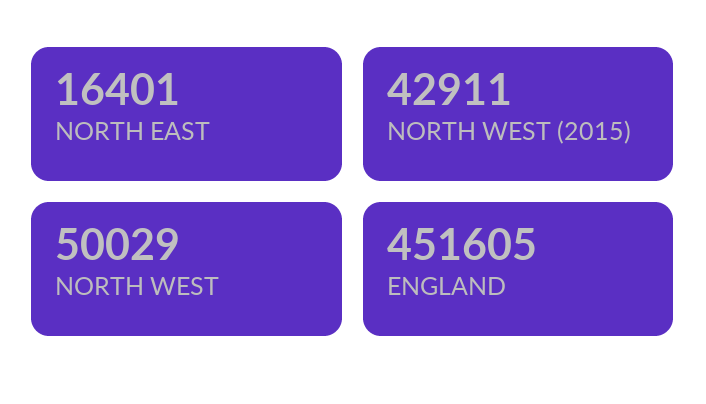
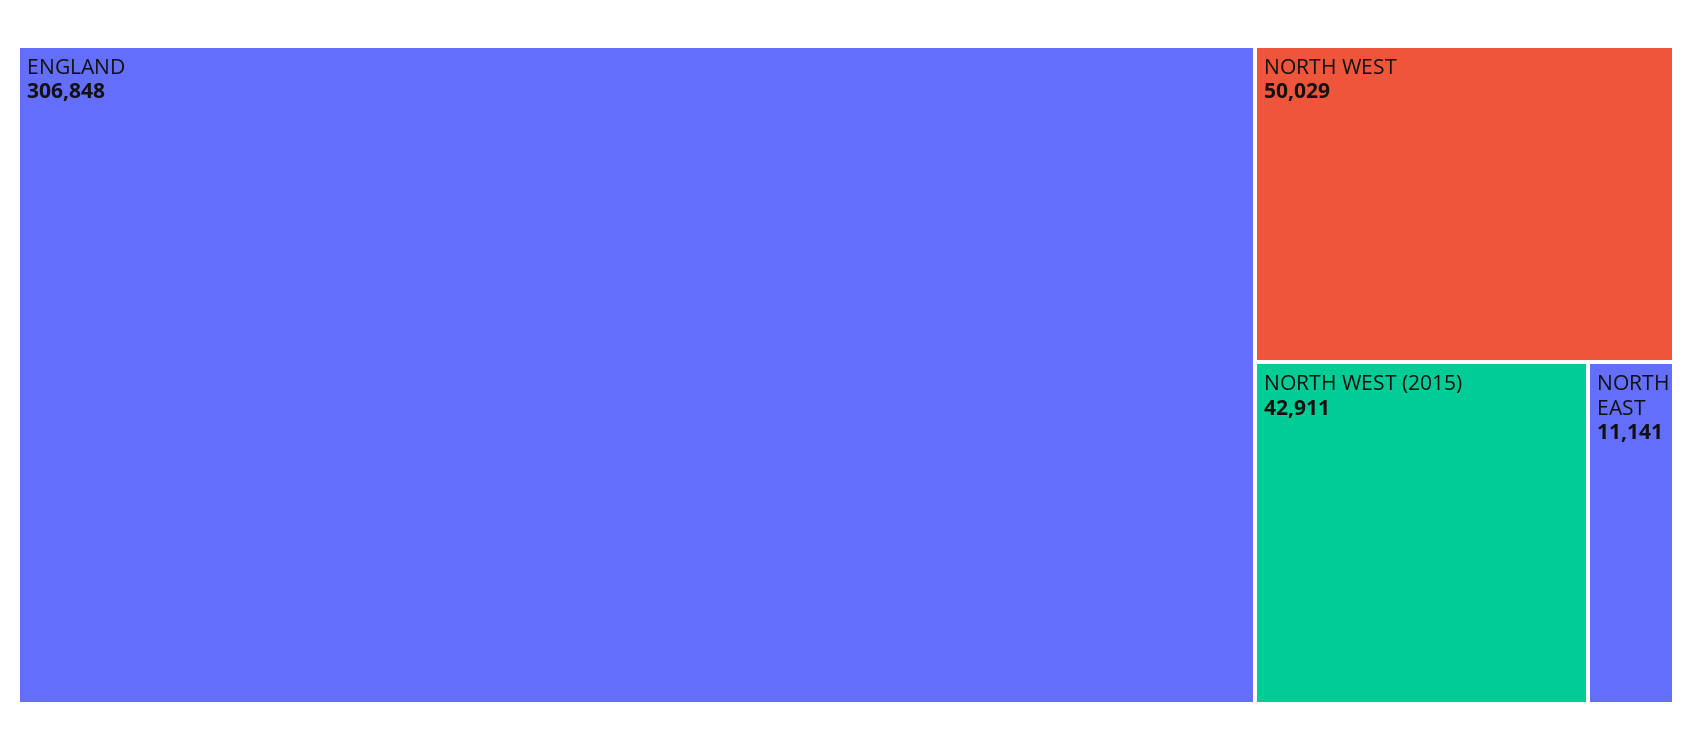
  {
-   "NORTH EAST": 16401,
+   "NORTH EAST": 11141,
    "NORTH WEST (2015)": 42911,
    "NORTH WEST": 50029,
-   "ENGLAND": 451605
+   "ENGLAND": 306848
  }

